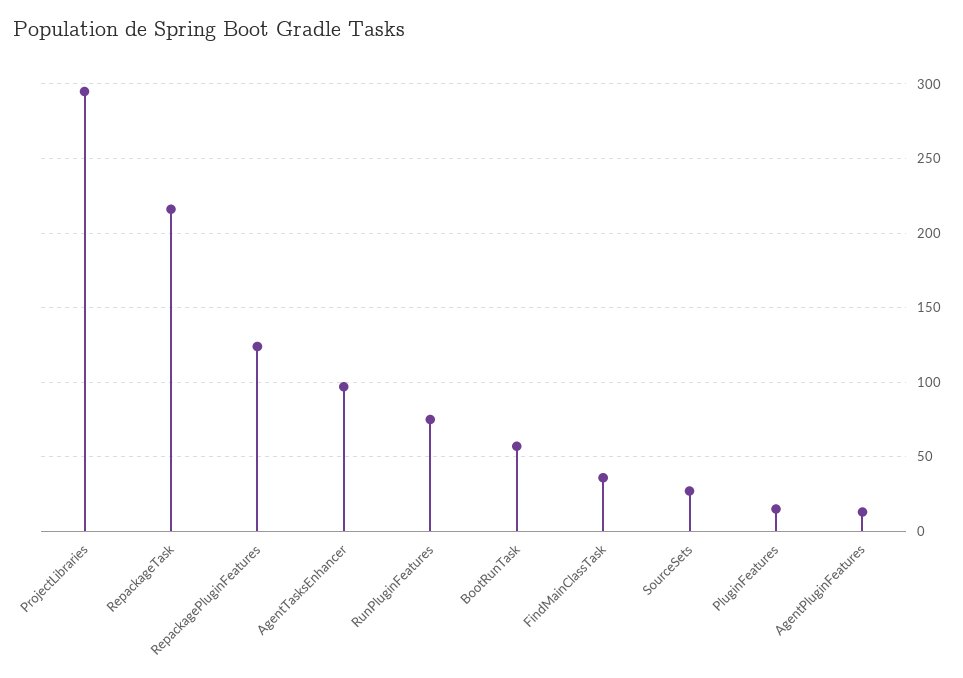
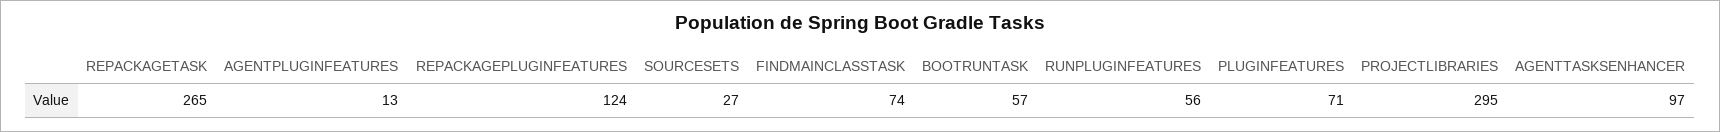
  {
    "ProjectLibraries": 295,
-   "RepackageTask": 215,
+   "RepackageTask": 265,
    "RepackagePluginFeatures": 124,
    "AgentTasksEnhancer": 97,
-   "RunPluginFeatures": 75,
+   "RunPluginFeatures": 56,
    "BootRunTask": 57,
-   "FindMainClassTask": 35,
+   "FindMainClassTask": 74,
    "SourceSets": 27,
-   "PluginFeatures": 15,
+   "PluginFeatures": 71,
    "AgentPluginFeatures": 13
  }

